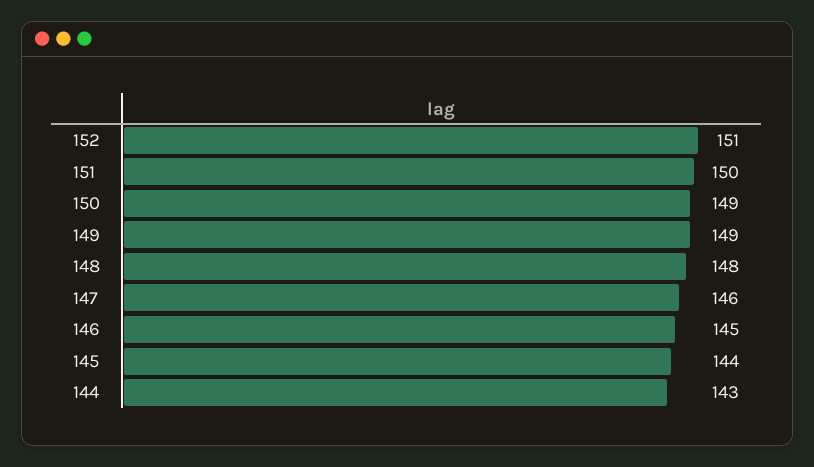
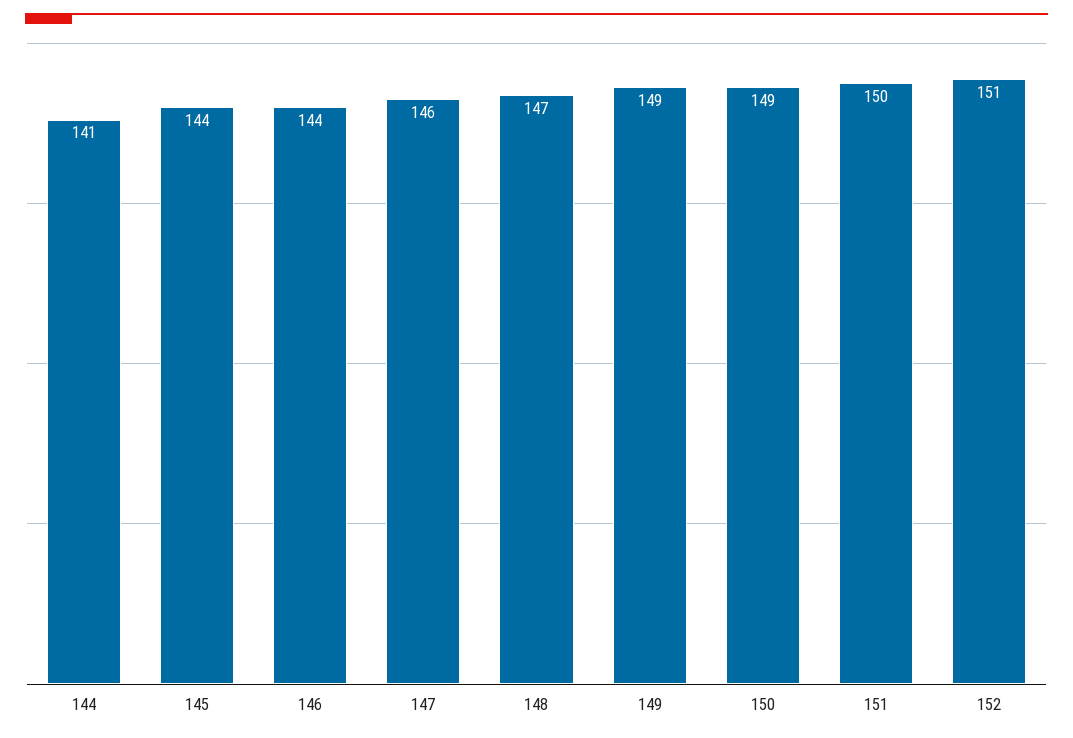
  {
    "152": 151,
    "151": 150,
    "150": 149,
    "149": 149,
-   "148": 148,
+   "148": 147,
    "147": 146,
-   "146": 145,
+   "146": 144,
    "145": 144,
-   "144": 143
+   "144": 141
  }

